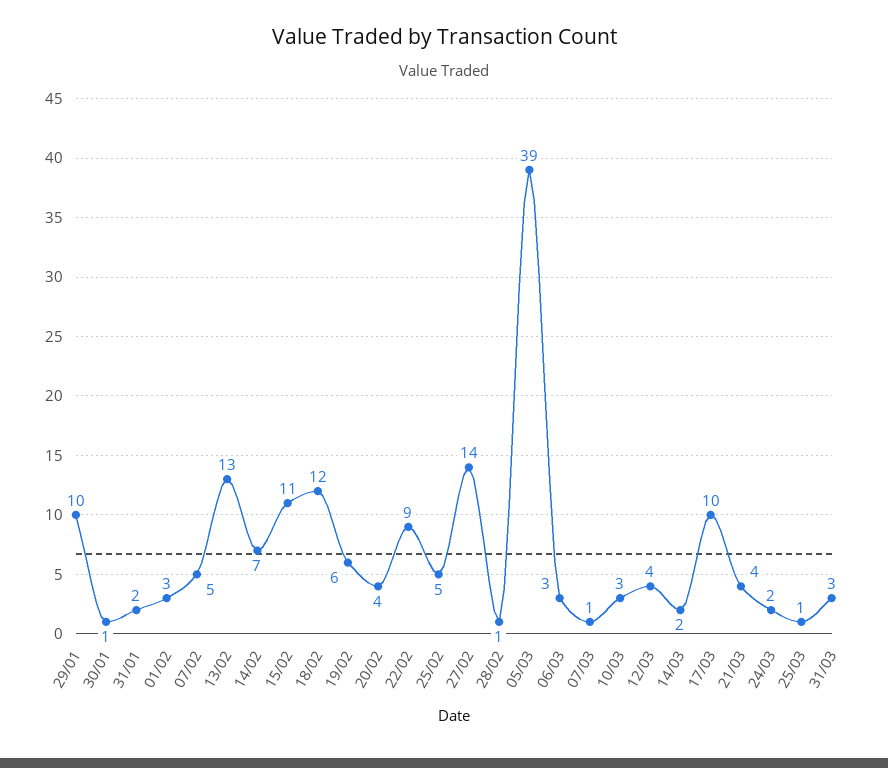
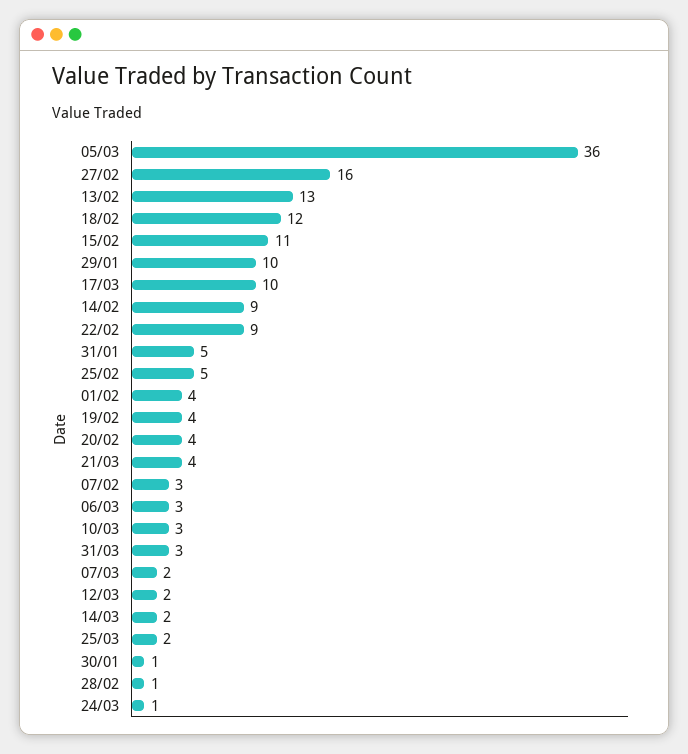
  {
    "29/01": 10,
    "30/01": 1,
-   "31/01": 2,
+   "31/01": 5,
-   "01/02": 3,
+   "01/02": 4,
-   "07/02": 5,
+   "07/02": 3,
    "13/02": 13,
-   "14/02": 7,
+   "14/02": 9,
    "15/02": 11,
    "18/02": 12,
-   "19/02": 6,
+   "19/02": 4,
    "20/02": 4,
    "22/02": 9,
    "25/02": 5,
-   "27/02": 14,
+   "27/02": 16,
    "28/02": 1,
-   "05/03": 39,
+   "05/03": 36,
    "06/03": 3,
-   "07/03": 1,
+   "07/03": 2,
    "10/03": 3,
-   "12/03": 4,
+   "12/03": 2,
    "14/03": 2,
    "17/03": 10,
    "21/03": 4,
-   "24/03": 2,
+   "24/03": 1,
-   "25/03": 1,
+   "25/03": 2,
    "31/03": 3
  }

